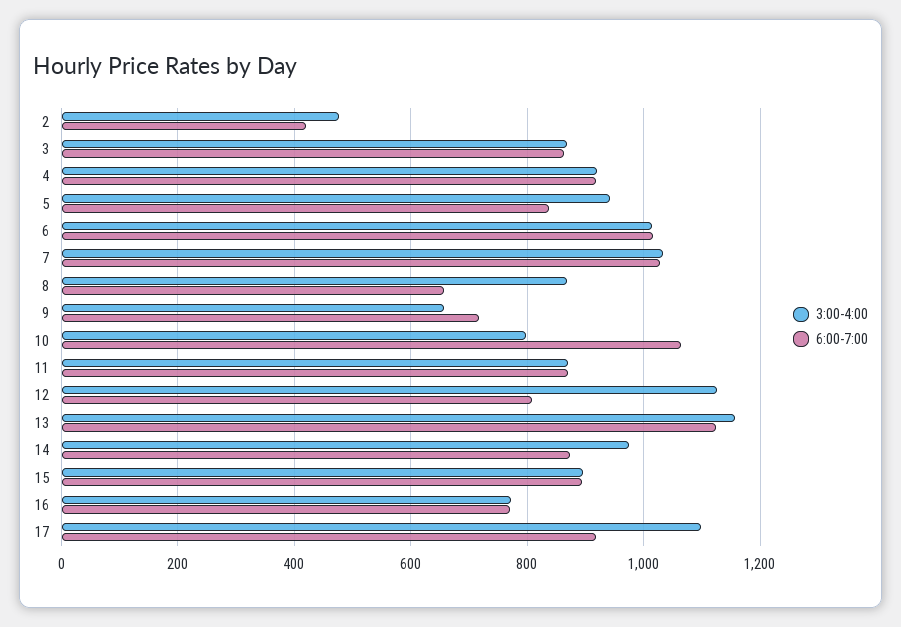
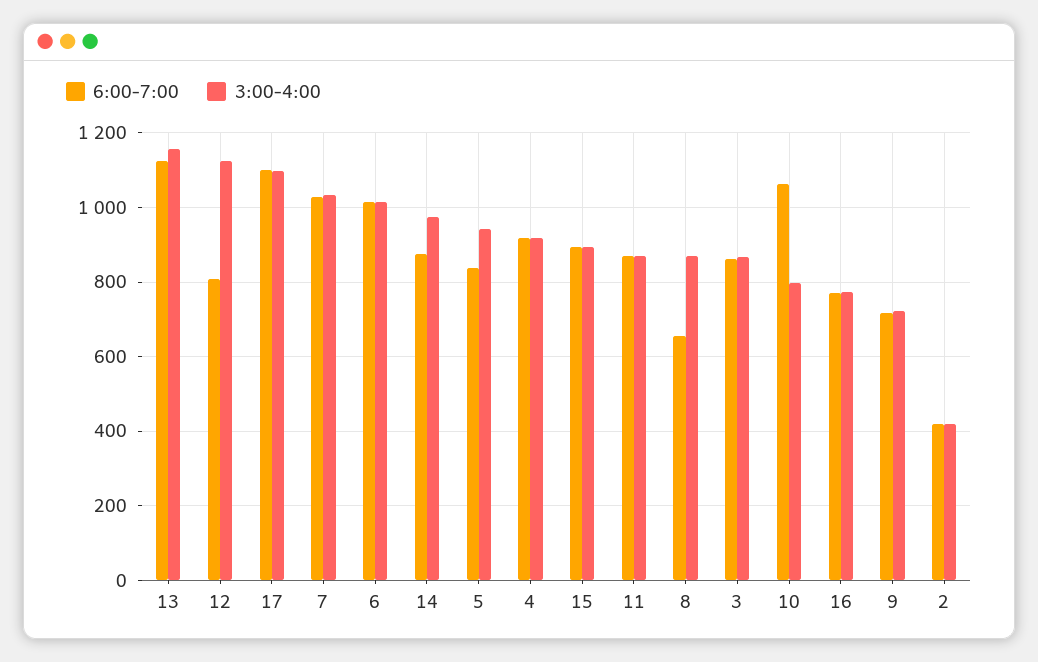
  {
    "3:00-4:00": {
-     "2": 480,
+     "2": 420,
      "3": 860,
      "4": 920,
      "5": 940,
      "6": 1020,
      "7": 1040,
      "8": 860,
-     "9": 660,
+     "9": 720,
      "10": 800,
      "11": 860,
      "12": 1120,
      "13": 1160,
      "14": 980,
      "15": 900,
      "16": 780,
      "17": 1100
    },
    "6:00-7:00": {
      "2": 420,
      "3": 860,
      "4": 920,
      "5": 840,
      "6": 1020,
      "7": 1020,
      "8": 660,
      "9": 720,
      "10": 1060,
      "11": 860,
      "12": 800,
      "13": 1120,
      "14": 880,
      "15": 900,
      "16": 780,
-     "17": 920
+     "17": 1100
    }
  }

